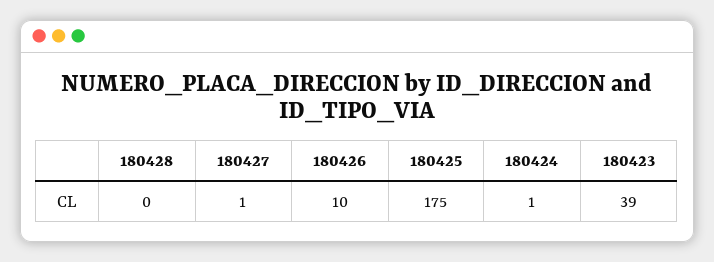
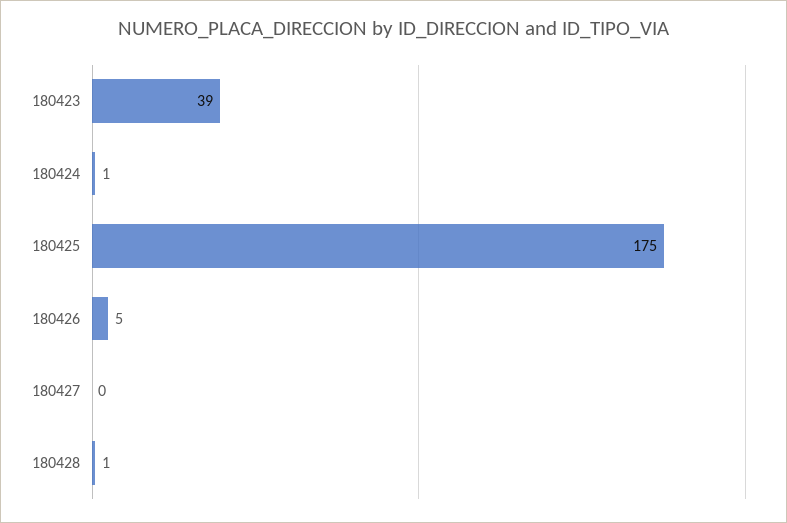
  {
-   "180428": 0,
+   "180428": 1,
-   "180427": 1,
+   "180427": 0,
-   "180426": 10,
+   "180426": 5,
    "180425": 175,
    "180424": 1,
    "180423": 39
  }

